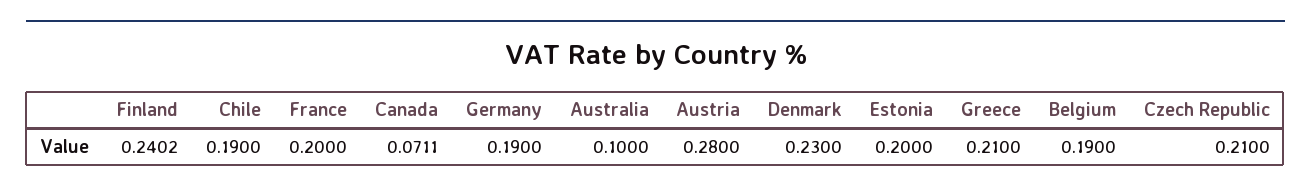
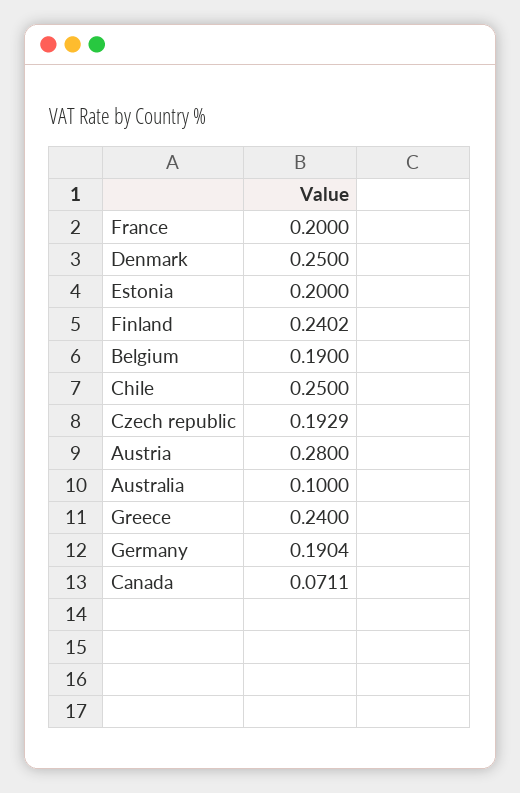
  {
    "Finland": 0.2402,
-   "Chile": 0.19,
+   "Chile": 0.25,
    "France": 0.2,
    "Canada": 0.0711,
-   "Germany": 0.19,
+   "Germany": 0.1904,
    "Australia": 0.1,
    "Austria": 0.28,
-   "Denmark": 0.23,
+   "Denmark": 0.25,
    "Estonia": 0.2,
-   "Greece": 0.21,
+   "Greece": 0.24,
    "Belgium": 0.19,
-   "Czech Republic": 0.21
+   "Czech Republic": 0.1929
  }

